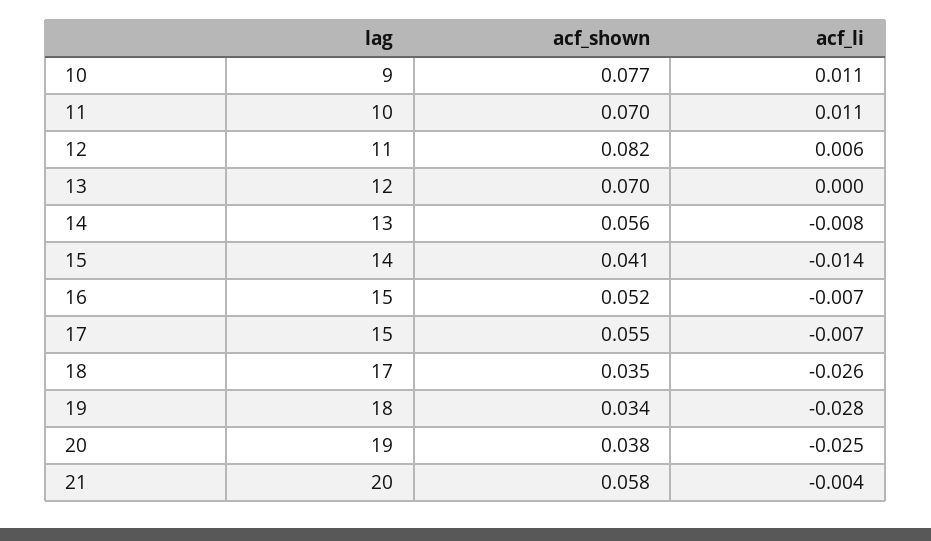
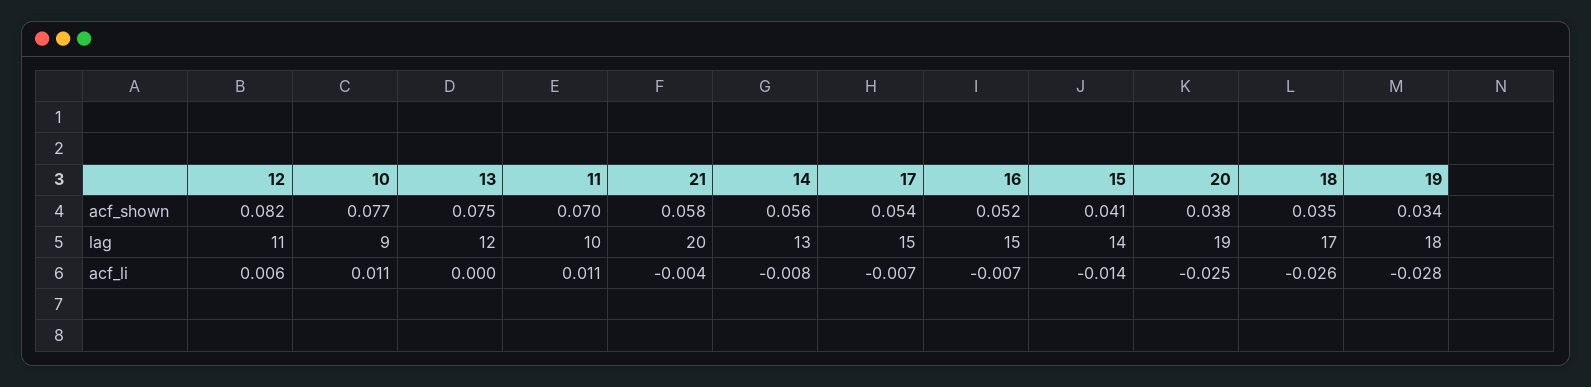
  {
    "lag": {
      "10": 9,
      "11": 10,
      "12": 11,
      "13": 12,
      "14": 13,
      "15": 14,
      "16": 15,
      "17": 15,
      "18": 17,
      "19": 18,
      "20": 19,
      "21": 20
    },
    "acf_shown": {
      "10": 0.077,
      "11": 0.07,
      "12": 0.082,
-     "13": 0.07,
+     "13": 0.075,
      "14": 0.056,
      "15": 0.041,
      "16": 0.052,
-     "17": 0.055,
+     "17": 0.054,
      "18": 0.035,
      "19": 0.034,
      "20": 0.038,
      "21": 0.058
    },
    "acf_li": {
      "10": 0.011,
      "11": 0.011,
      "12": 0.006,
      "13": 0,
      "14": -0.008,
      "15": -0.014,
      "16": -0.007,
      "17": -0.007,
      "18": -0.026,
      "19": -0.028,
      "20": -0.025,
      "21": -0.004
    }
  }

